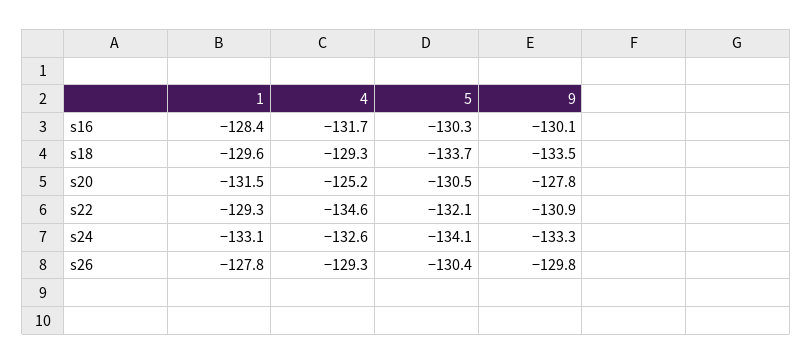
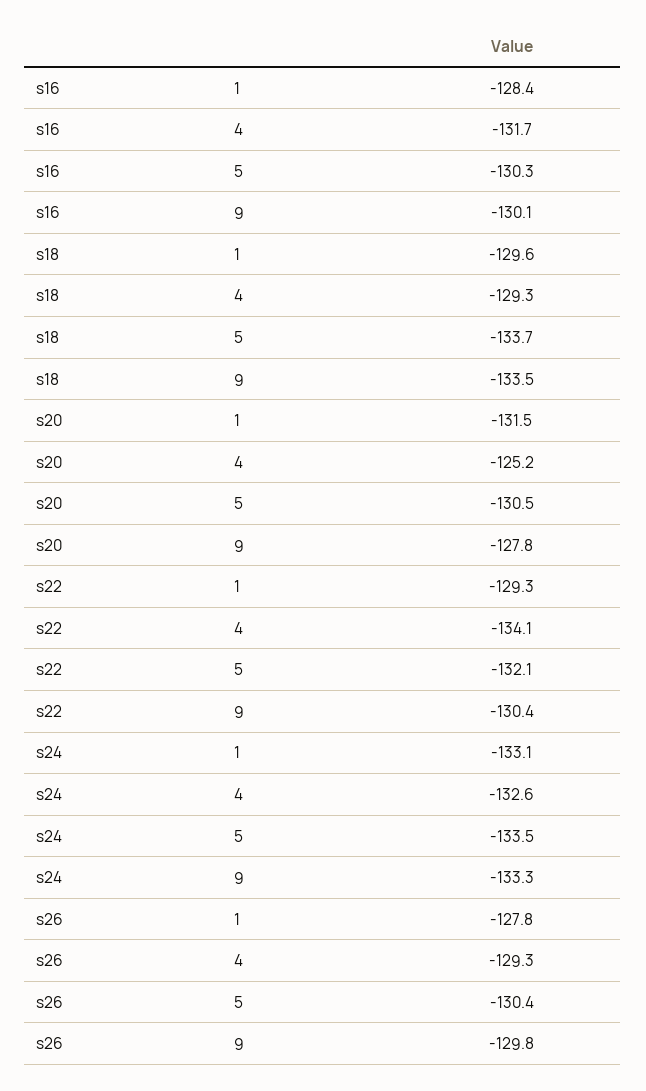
  {
    "1": {
      "s16": -128.4,
      "s18": -129.6,
      "s20": -131.5,
      "s22": -129.3,
      "s24": -133.1,
      "s26": -127.8
    },
    "4": {
      "s16": -131.7,
      "s18": -129.3,
      "s20": -125.2,
-     "s22": -134.6,
+     "s22": -134.1,
      "s24": -132.6,
      "s26": -129.3
    },
    "5": {
      "s16": -130.3,
      "s18": -133.7,
      "s20": -130.5,
      "s22": -132.1,
-     "s24": -134.1,
+     "s24": -133.5,
      "s26": -130.4
    },
    "9": {
      "s16": -130.1,
      "s18": -133.5,
      "s20": -127.8,
-     "s22": -130.9,
+     "s22": -130.4,
      "s24": -133.3,
      "s26": -129.8
    }
  }

